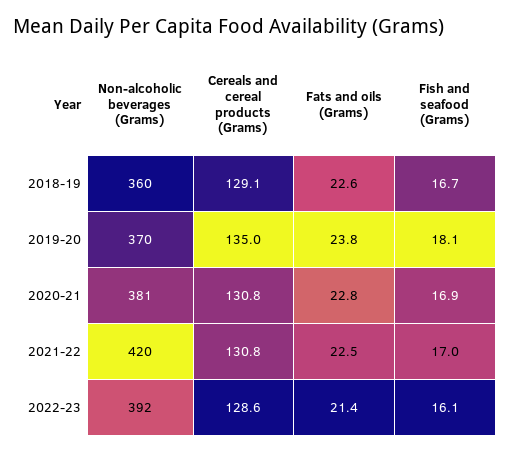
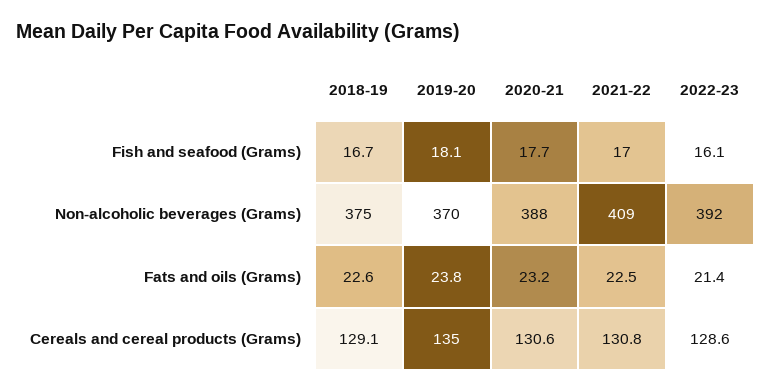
  {
    "Non-alcoholic beverages (Grams)": {
-     "2018-19": 360,
+     "2018-19": 375,
      "2019-20": 370,
-     "2020-21": 381,
+     "2020-21": 388,
-     "2021-22": 420,
+     "2021-22": 409,
      "2022-23": 392
    },
    "Cereals and cereal products (Grams)": {
      "2018-19": 129.1,
      "2019-20": 135,
-     "2020-21": 130.8,
+     "2020-21": 130.6,
      "2021-22": 130.8,
      "2022-23": 128.6
    },
    "Fats and oils (Grams)": {
      "2018-19": 22.6,
      "2019-20": 23.8,
-     "2020-21": 22.8,
+     "2020-21": 23.2,
      "2021-22": 22.5,
      "2022-23": 21.4
    },
    "Fish and seafood (Grams)": {
      "2018-19": 16.7,
      "2019-20": 18.1,
-     "2020-21": 16.9,
+     "2020-21": 17.7,
      "2021-22": 17,
      "2022-23": 16.1
    }
  }

